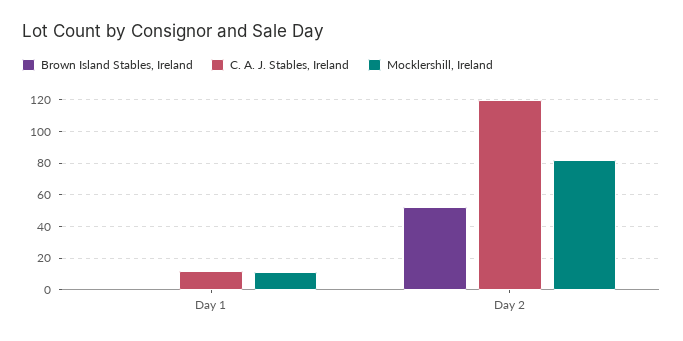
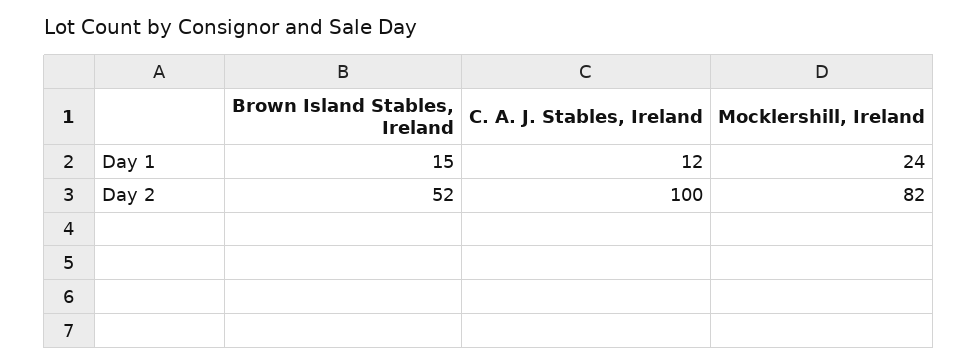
  {
    "Brown Island Stables, Ireland": {
-     "Day 1": 0,
+     "Day 1": 15,
      "Day 2": 52
    },
    "C. A. J. Stables, Ireland": {
      "Day 1": 12,
-     "Day 2": 120
+     "Day 2": 100
    },
    "Mocklershill, Ireland": {
-     "Day 1": 10,
+     "Day 1": 24,
      "Day 2": 82
    }
  }

